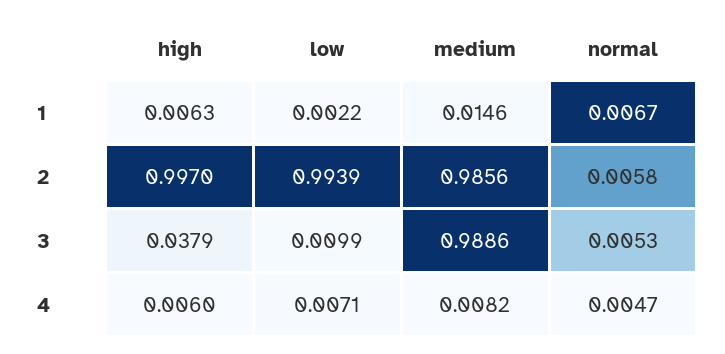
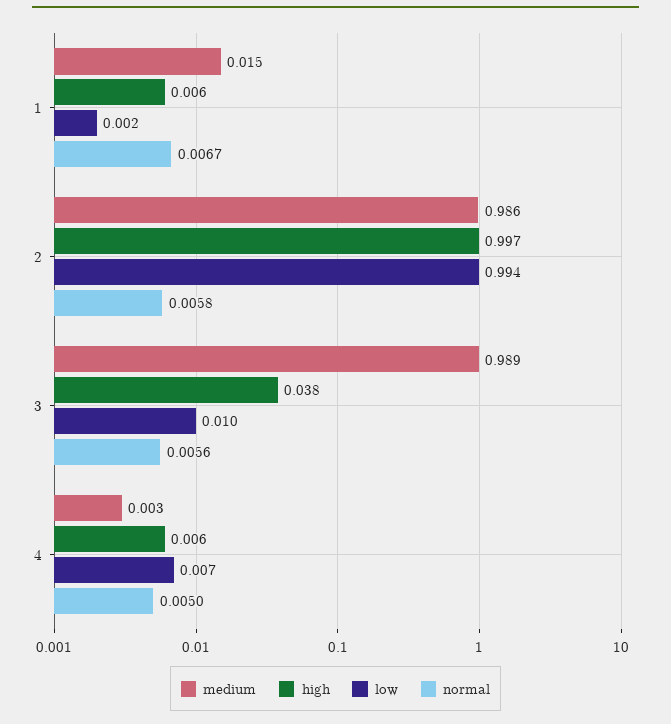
  {
    "high": {
      "1": 0.0063,
      "2": 0.997,
      "3": 0.0379,
      "4": 0.006
    },
    "low": {
      "1": 0.0022,
      "2": 0.9939,
      "3": 0.0099,
      "4": 0.0071
    },
    "medium": {
      "1": 0.0146,
      "2": 0.9856,
      "3": 0.9886,
-     "4": 0.0082
+     "4": 0.003
    },
    "normal": {
      "1": 0.0067,
      "2": 0.0058,
-     "3": 0.0053,
+     "3": 0.0056,
-     "4": 0.0047
+     "4": 0.005
    }
  }

